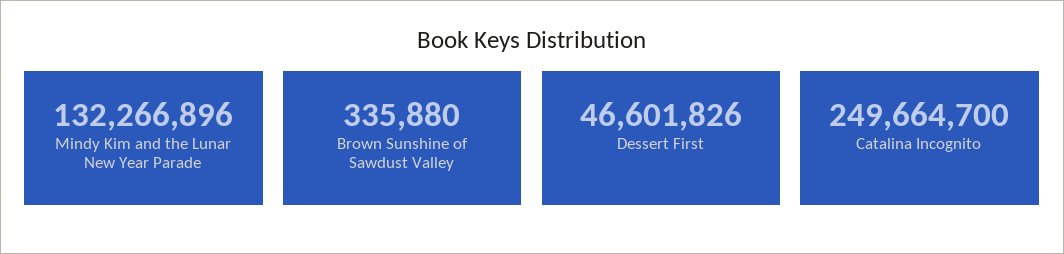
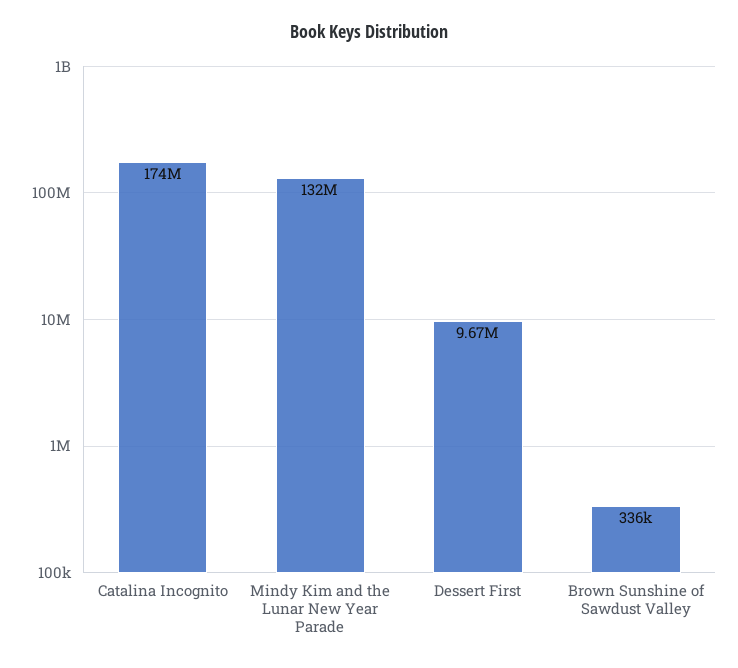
  {
    "Mindy Kim and the Lunar New Year Parade": 132266896,
    "Brown Sunshine of Sawdust Valley": 335880,
-   "Dessert First": 46601826,
+   "Dessert First": 9670000,
-   "Catalina Incognito": 249664700
+   "Catalina Incognito": 174000000
  }

